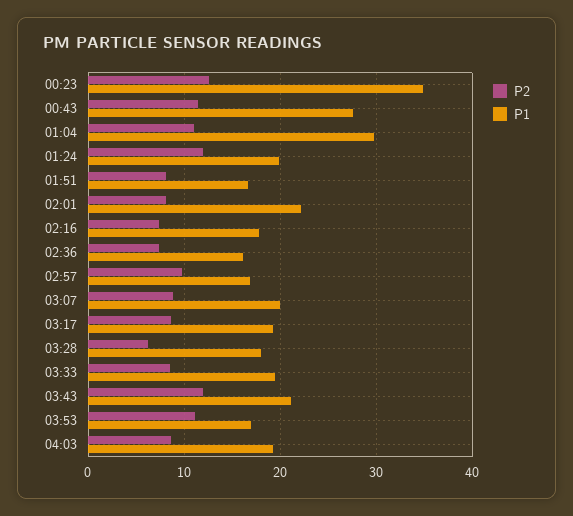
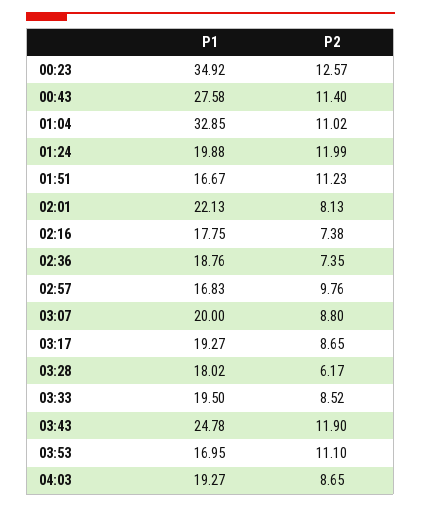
  {
    "P2": {
      "00:23": 12.57,
      "00:43": 11.4,
      "01:04": 11.02,
      "01:24": 11.99,
-     "01:51": 8,
+     "01:51": 11.23,
      "02:01": 8.13,
      "02:16": 7.38,
      "02:36": 7.35,
      "02:57": 9.76,
      "03:07": 8.8,
      "03:17": 8.65,
      "03:28": 6.17,
      "03:33": 8.52,
      "03:43": 11.9,
      "03:53": 11.1,
      "04:03": 8.65
    },
    "P1": {
      "00:23": 34.92,
      "00:43": 27.58,
-     "01:04": 30,
+     "01:04": 32.85,
      "01:24": 19.88,
      "01:51": 16.67,
      "02:01": 22.13,
      "02:16": 17.75,
-     "02:36": 16,
+     "02:36": 18.76,
      "02:57": 16.83,
      "03:07": 20,
      "03:17": 19.27,
      "03:28": 18.02,
      "03:33": 19.5,
-     "03:43": 21,
+     "03:43": 24.78,
      "03:53": 16.95,
      "04:03": 19.27
    }
  }

